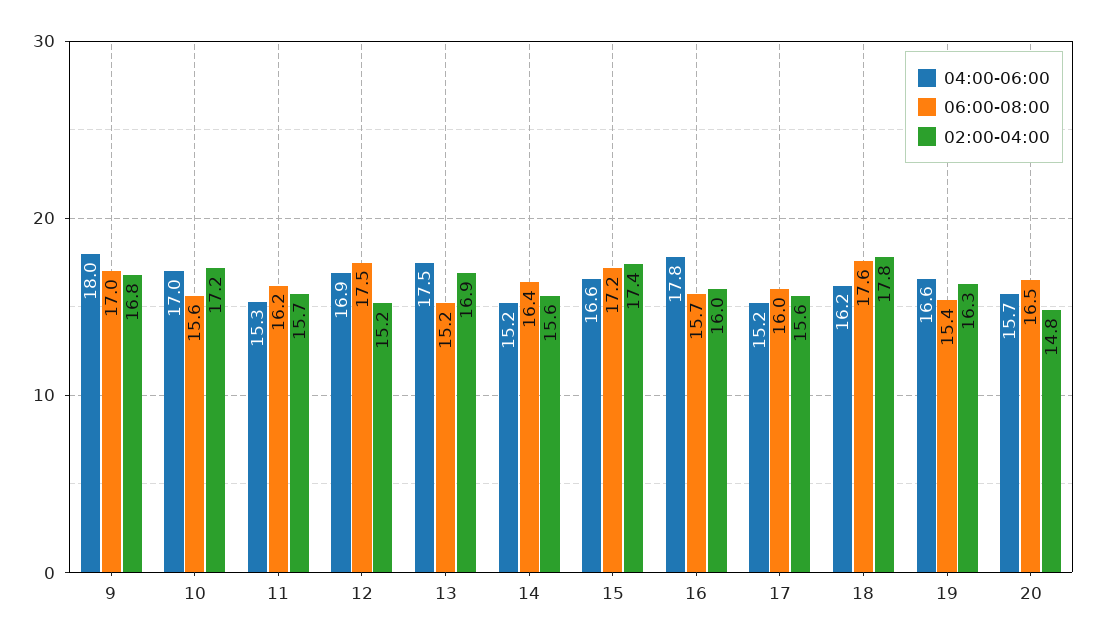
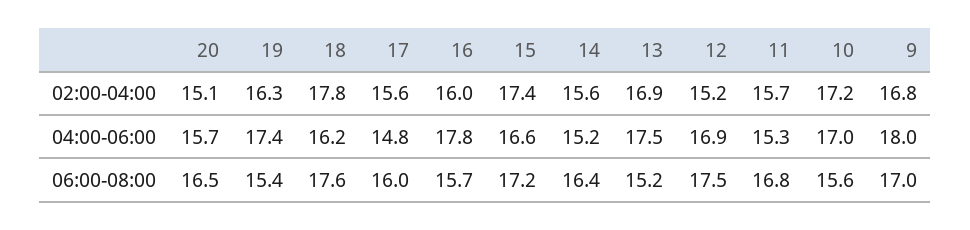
  {
    "04:00-06:00": {
      "9": 18,
      "10": 17,
      "11": 15.3,
      "12": 16.9,
      "13": 17.5,
      "14": 15.2,
      "15": 16.6,
      "16": 17.8,
-     "17": 15.2,
+     "17": 14.8,
      "18": 16.2,
-     "19": 16.6,
+     "19": 17.4,
      "20": 15.7
    },
    "06:00-08:00": {
      "9": 17,
      "10": 15.6,
-     "11": 16.2,
+     "11": 16.8,
      "12": 17.5,
      "13": 15.2,
      "14": 16.4,
      "15": 17.2,
      "16": 15.7,
      "17": 16,
      "18": 17.6,
      "19": 15.4,
      "20": 16.5
    },
    "02:00-04:00": {
      "9": 16.8,
      "10": 17.2,
      "11": 15.7,
      "12": 15.2,
      "13": 16.9,
      "14": 15.6,
      "15": 17.4,
      "16": 16,
      "17": 15.6,
      "18": 17.8,
      "19": 16.3,
-     "20": 14.8
+     "20": 15.1
    }
  }

